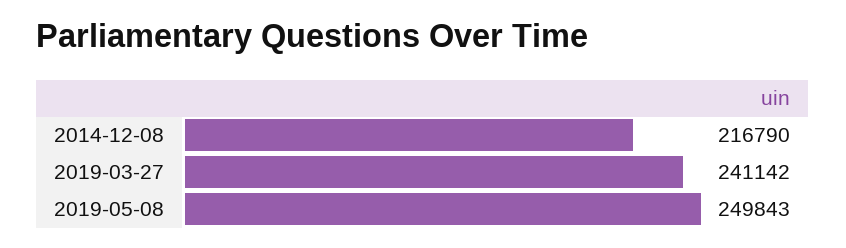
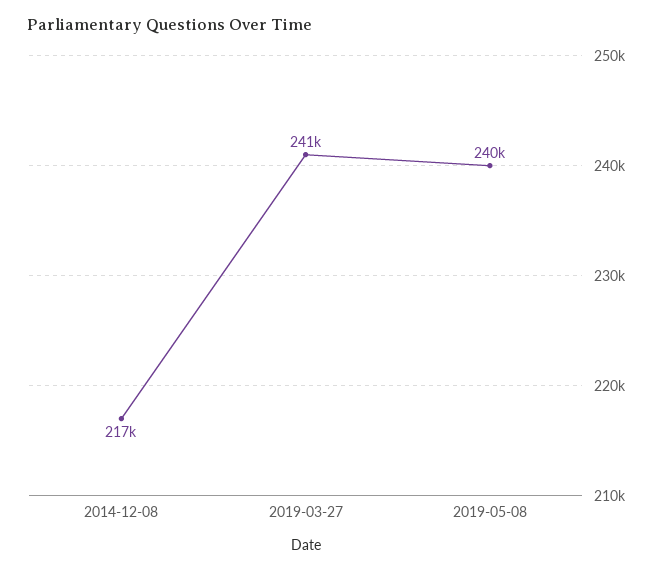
  {
    "2014-12-08": 216790,
    "2019-03-27": 241142,
-   "2019-05-08": 249843
+   "2019-05-08": 240000
  }

